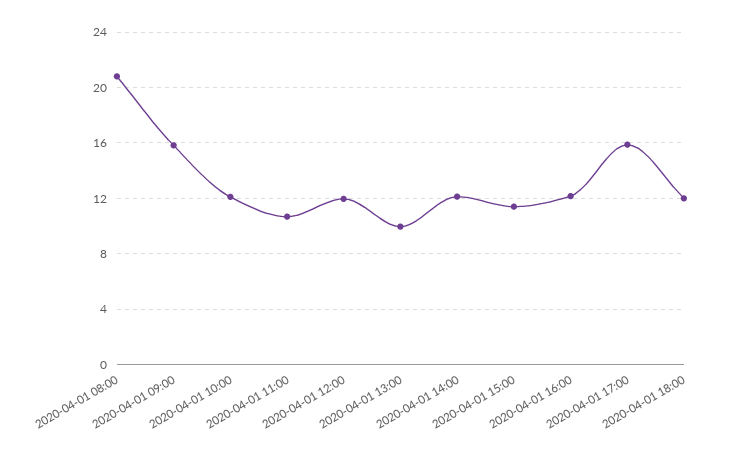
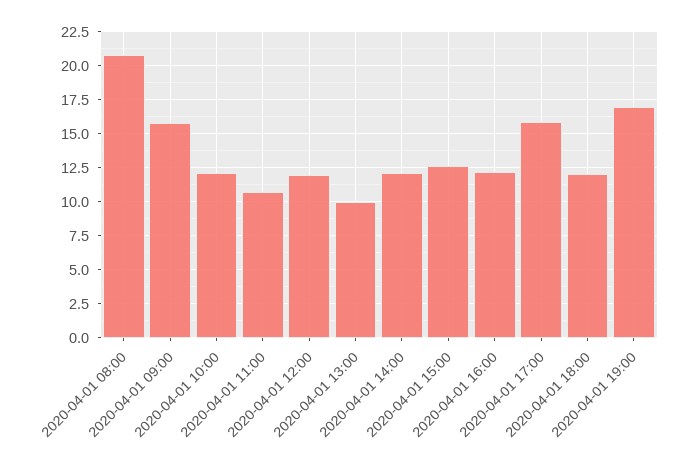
  {
    "2020-04-01 08:00": 21,
    "2020-04-01 09:00": 16,
    "2020-04-01 10:00": 12,
    "2020-04-01 11:00": 10.5,
    "2020-04-01 12:00": 12,
    "2020-04-01 13:00": 10,
    "2020-04-01 14:00": 12,
-   "2020-04-01 15:00": 11.5,
+   "2020-04-01 15:00": 12.5,
    "2020-04-01 16:00": 12,
    "2020-04-01 17:00": 16,
-   "2020-04-01 18:00": 12
+   "2020-04-01 18:00": 12,
+   "2020-04-01 19:00": 17
  }

